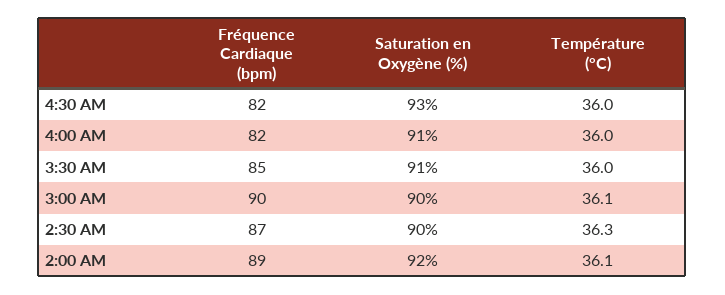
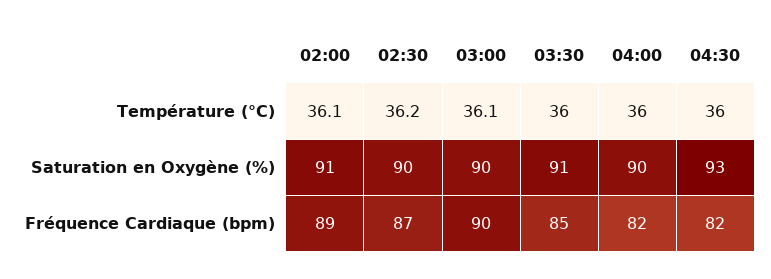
  {
    "Fréquence Cardiaque (bpm)": {
      "4:30 AM": 82,
      "4:00 AM": 82,
      "3:30 AM": 85,
      "3:00 AM": 90,
      "2:30 AM": 87,
      "2:00 AM": 89
    },
    "Saturation en Oxygène (%)": {
      "4:30 AM": 93,
-     "4:00 AM": 91,
+     "4:00 AM": 90,
      "3:30 AM": 91,
      "3:00 AM": 90,
      "2:30 AM": 90,
-     "2:00 AM": 92
+     "2:00 AM": 91
    },
    "Température (°C)": {
      "4:30 AM": 36,
      "4:00 AM": 36,
      "3:30 AM": 36,
      "3:00 AM": 36.1,
-     "2:30 AM": 36.3,
+     "2:30 AM": 36.2,
      "2:00 AM": 36.1
    }
  }

